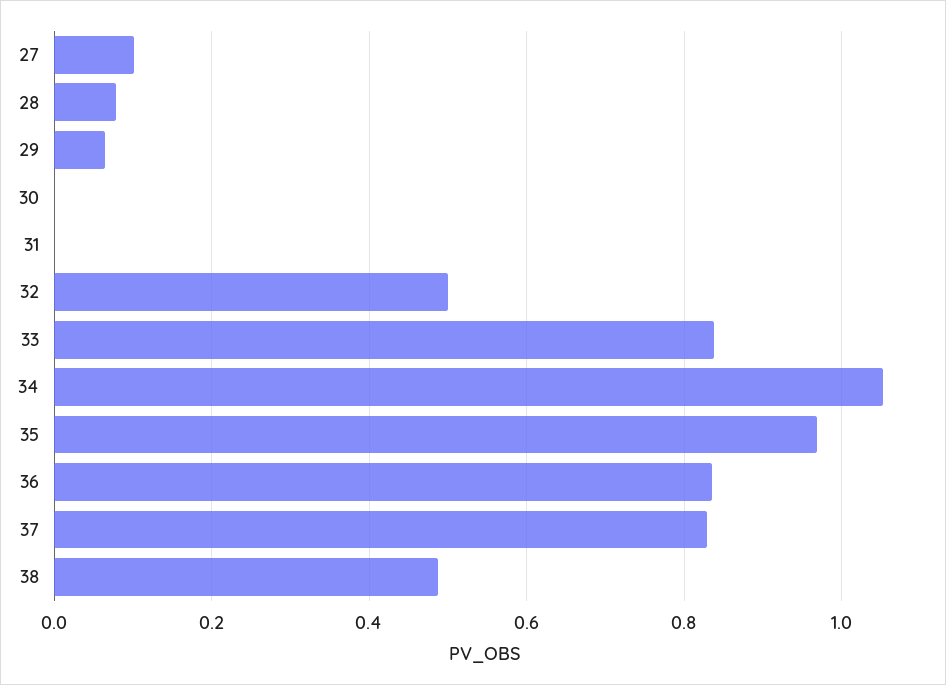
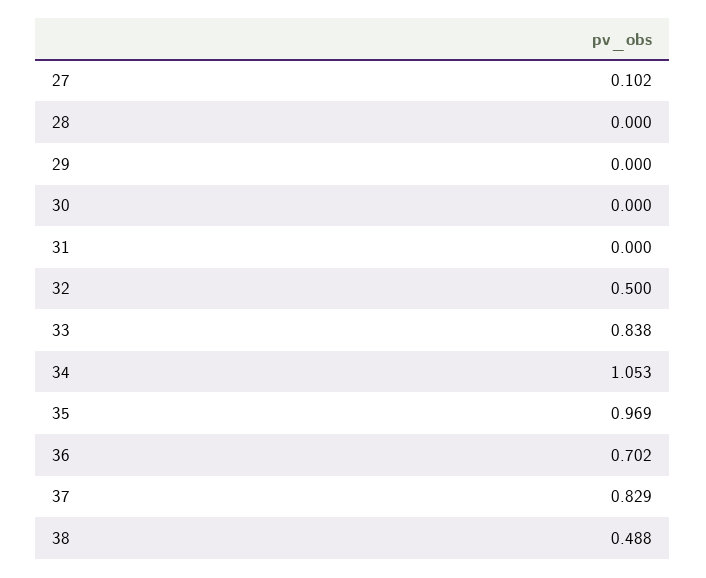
  {
    "27": 0.102,
-   "28": 0.08,
+   "28": 0,
-   "29": 0.06,
+   "29": 0,
    "30": 0,
    "31": 0,
    "32": 0.5,
    "33": 0.838,
    "34": 1.053,
    "35": 0.969,
-   "36": 0.84,
+   "36": 0.702,
    "37": 0.829,
    "38": 0.488
  }

